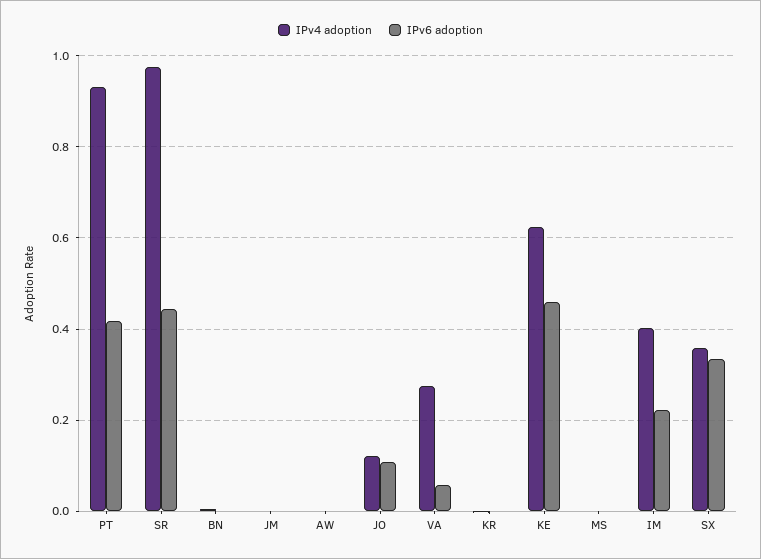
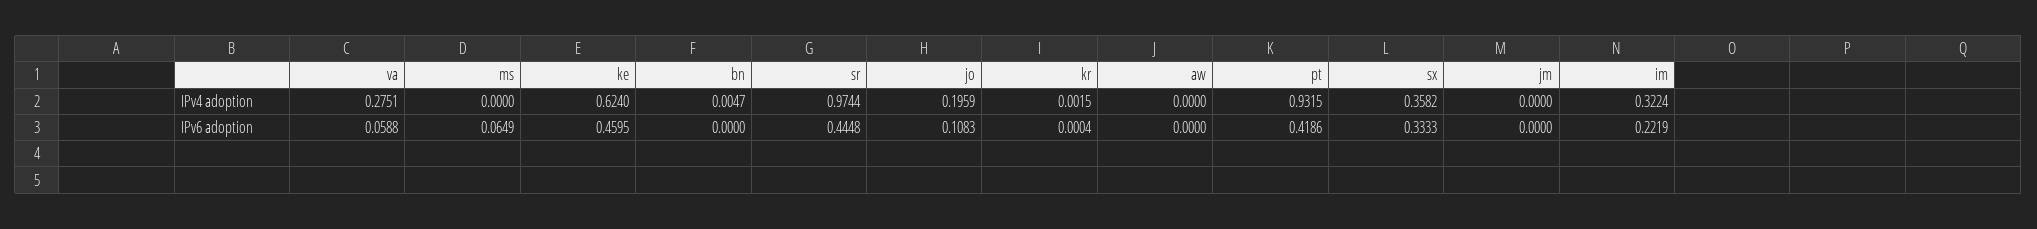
  {
    "IPv4 adoption": {
      "PT": 0.9315,
      "SR": 0.9744,
      "BN": 0.0047,
      "JM": 0,
      "AW": 0,
-     "JO": 0.12,
+     "JO": 0.1959,
      "VA": 0.2751,
      "KR": 0.0015,
      "KE": 0.624,
      "MS": 0,
-     "IM": 0.4,
+     "IM": 0.3224,
      "SX": 0.3582
    },
    "IPv6 adoption": {
      "PT": 0.4186,
      "SR": 0.4448,
      "BN": 0,
      "JM": 0,
      "AW": 0,
      "JO": 0.1083,
      "VA": 0.0588,
      "KR": 0.0004,
      "KE": 0.4595,
-     "MS": 0,
+     "MS": 0.0649,
      "IM": 0.2219,
      "SX": 0.3333
    }
  }

